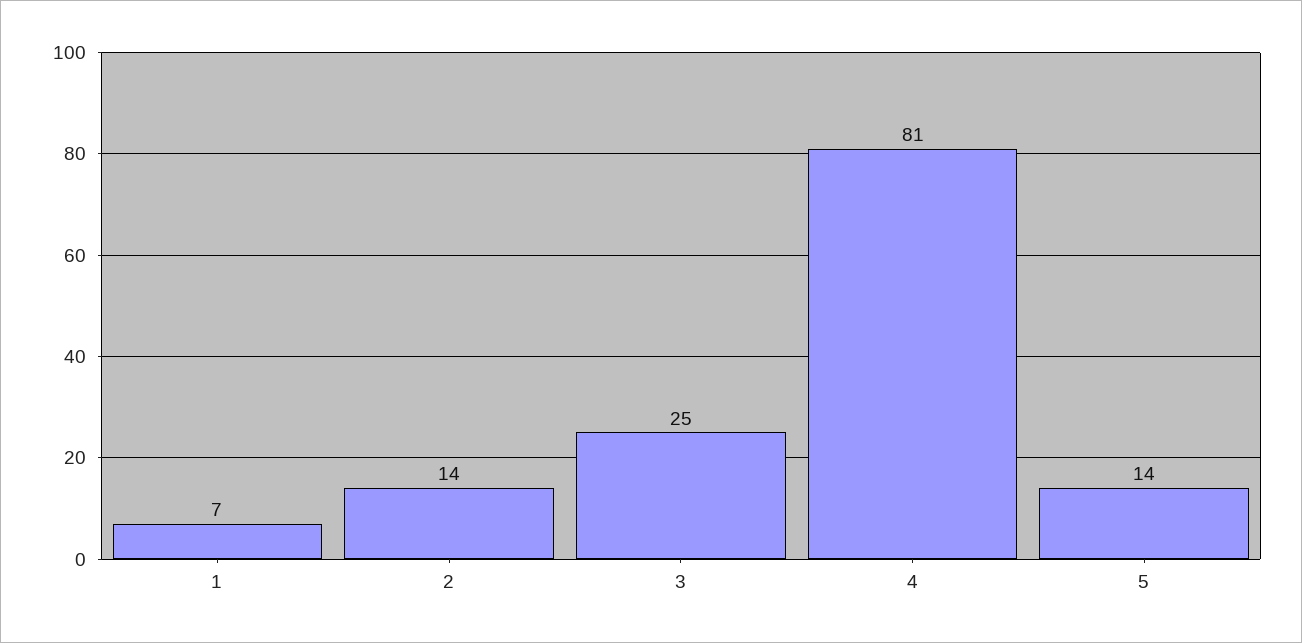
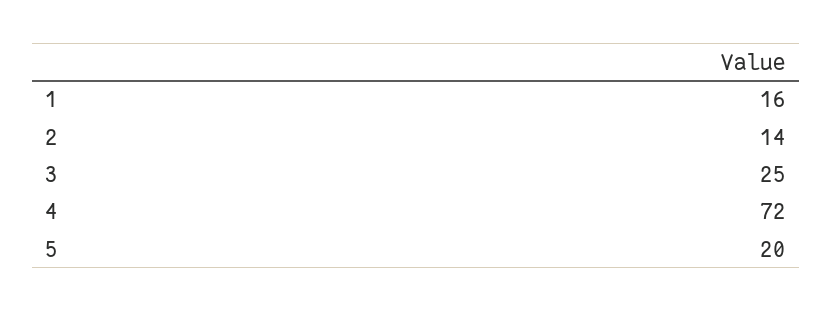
  {
-   "1": 7,
+   "1": 16,
    "2": 14,
    "3": 25,
-   "4": 81,
+   "4": 72,
-   "5": 14
+   "5": 20
  }

